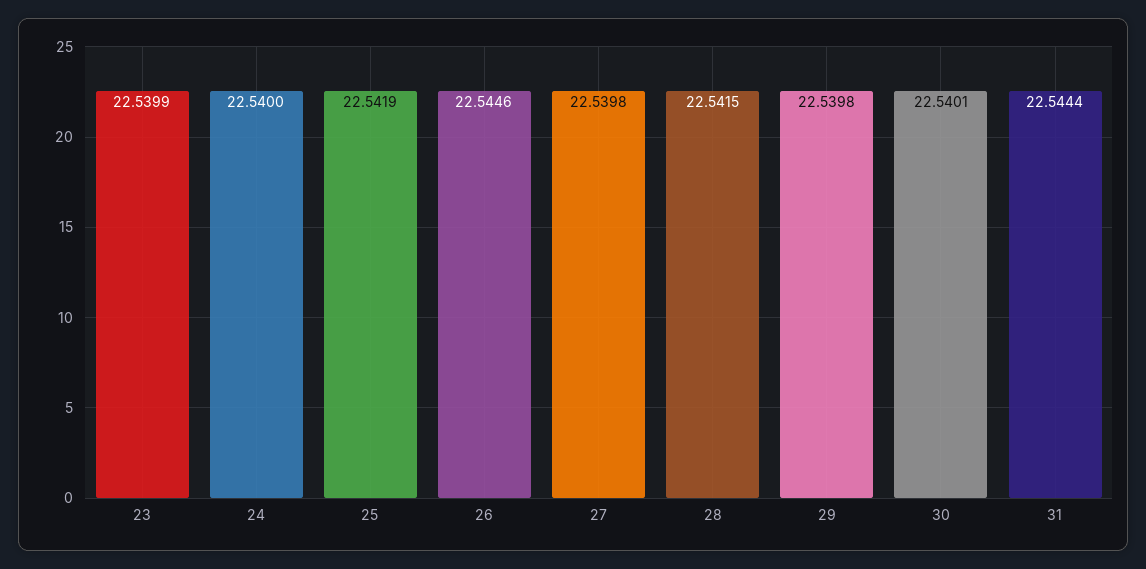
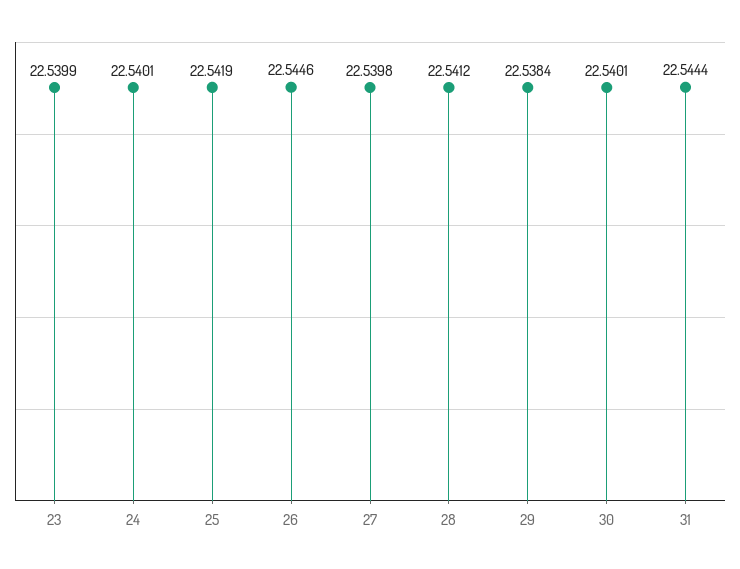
  {
    "23": 22.5399,
-   "24": 22.54,
+   "24": 22.5401,
    "25": 22.5419,
    "26": 22.5446,
    "27": 22.5398,
-   "28": 22.5415,
+   "28": 22.5412,
-   "29": 22.5398,
+   "29": 22.5384,
    "30": 22.5401,
    "31": 22.5444
  }

